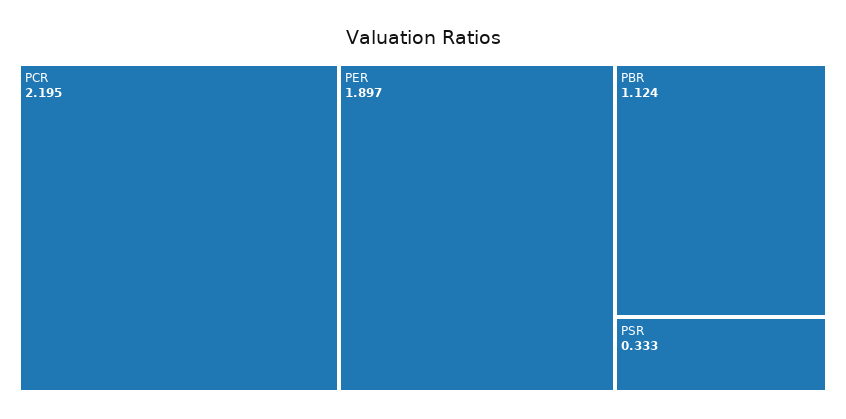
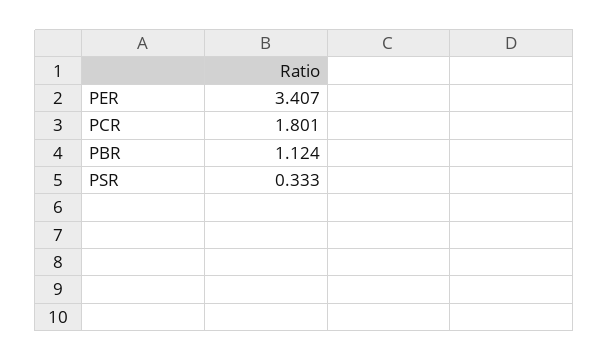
  {
-   "PCR": 2.195,
+   "PCR": 1.801,
-   "PER": 1.897,
+   "PER": 3.407,
    "PBR": 1.124,
    "PSR": 0.333
  }

